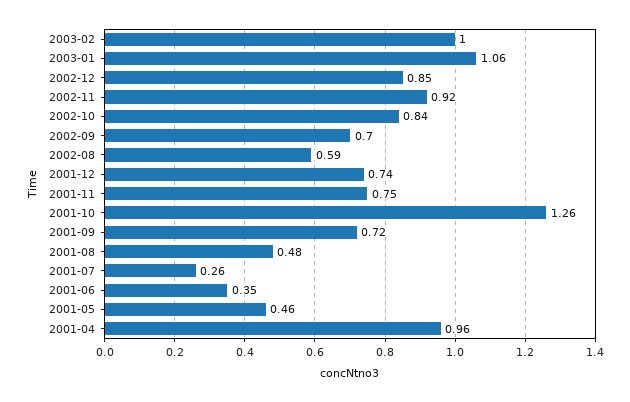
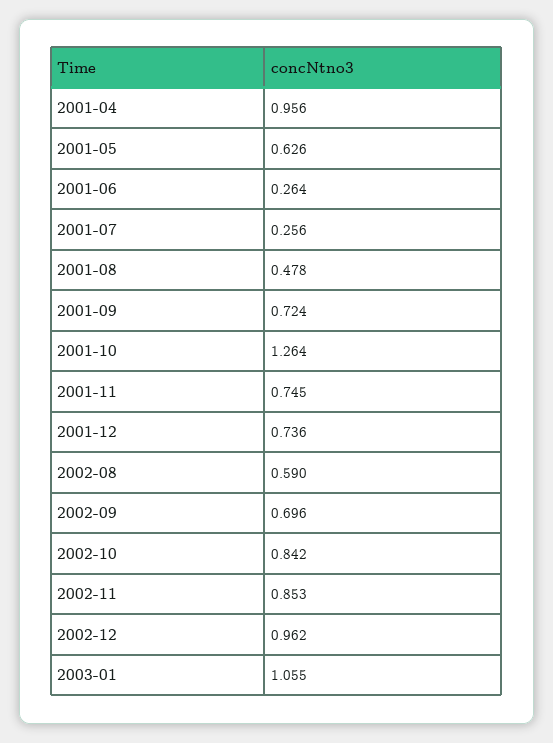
  {
-   "2003-02": 1,
    "2003-01": 1.055,
-   "2002-12": 0.85,
+   "2002-12": 0.962,
-   "2002-11": 0.92,
+   "2002-11": 0.853,
    "2002-10": 0.842,
    "2002-09": 0.696,
    "2002-08": 0.59,
    "2001-12": 0.736,
    "2001-11": 0.745,
    "2001-10": 1.264,
    "2001-09": 0.724,
    "2001-08": 0.478,
    "2001-07": 0.256,
-   "2001-06": 0.35,
+   "2001-06": 0.264,
-   "2001-05": 0.46,
+   "2001-05": 0.626,
    "2001-04": 0.956
  }

